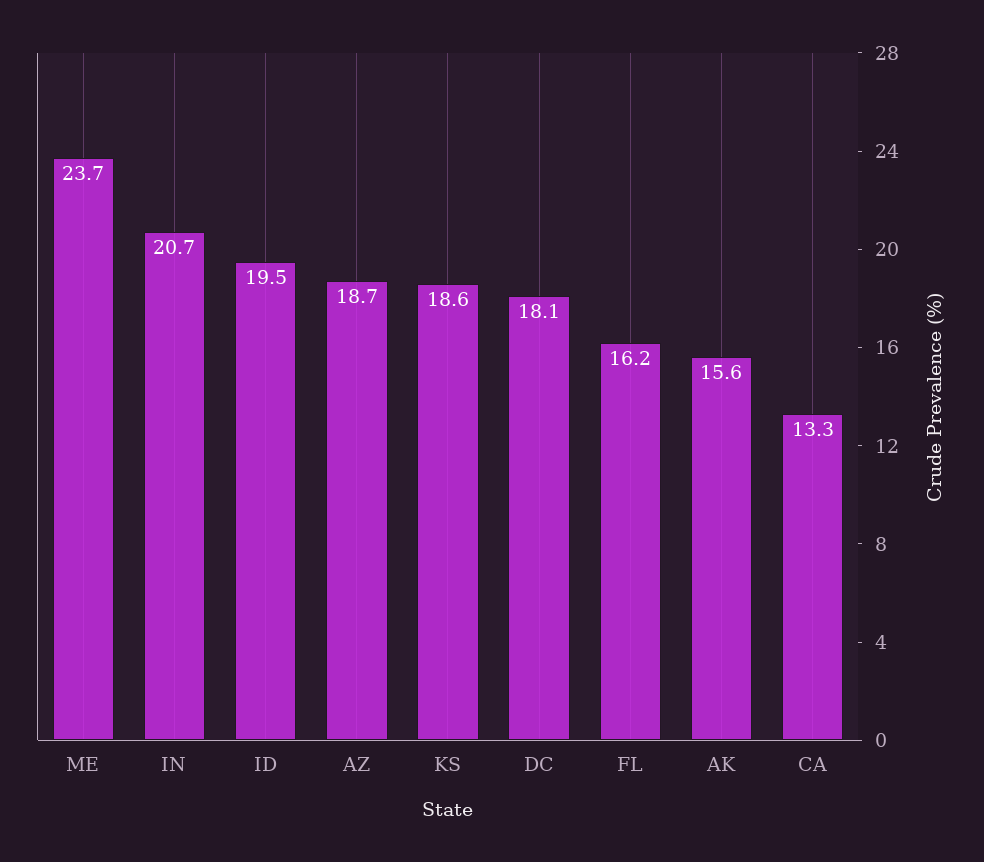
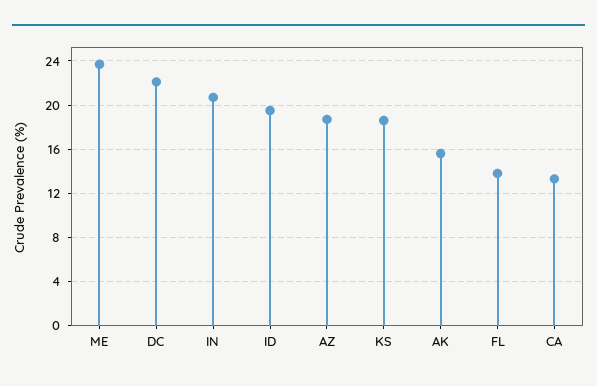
  {
    "ME": 23.7,
    "IN": 20.7,
    "ID": 19.5,
    "AZ": 18.7,
    "KS": 18.6,
-   "DC": 18.1,
+   "DC": 22,
-   "FL": 16.2,
+   "FL": 14,
    "AK": 15.6,
    "CA": 13.3
  }

